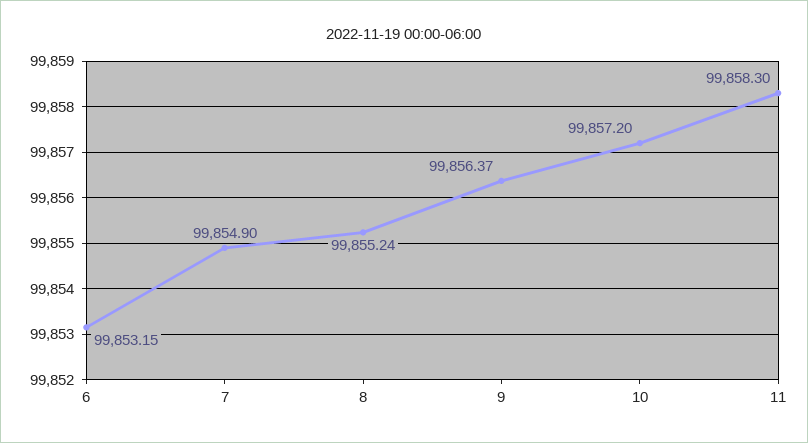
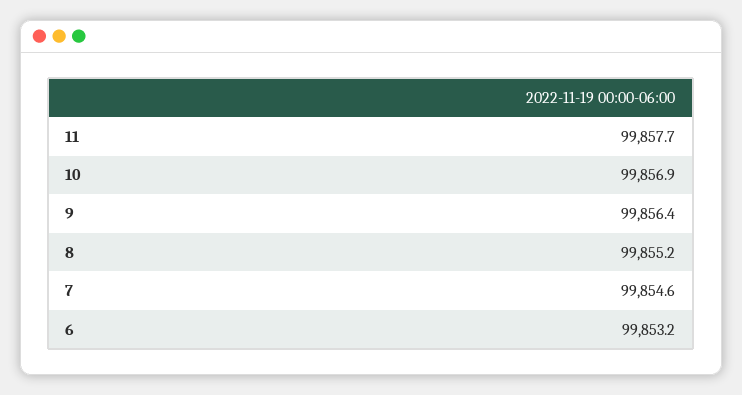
  {
    "6": 99853.15,
-   "7": 99854.9,
+   "7": 99854.6,
    "8": 99855.24,
    "9": 99856.37,
-   "10": 99857.2,
+   "10": 99856.9,
-   "11": 99858.3
+   "11": 99857.7
  }

